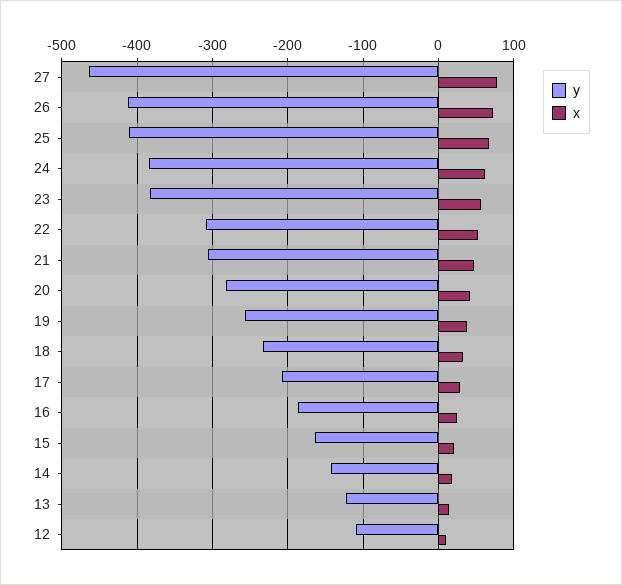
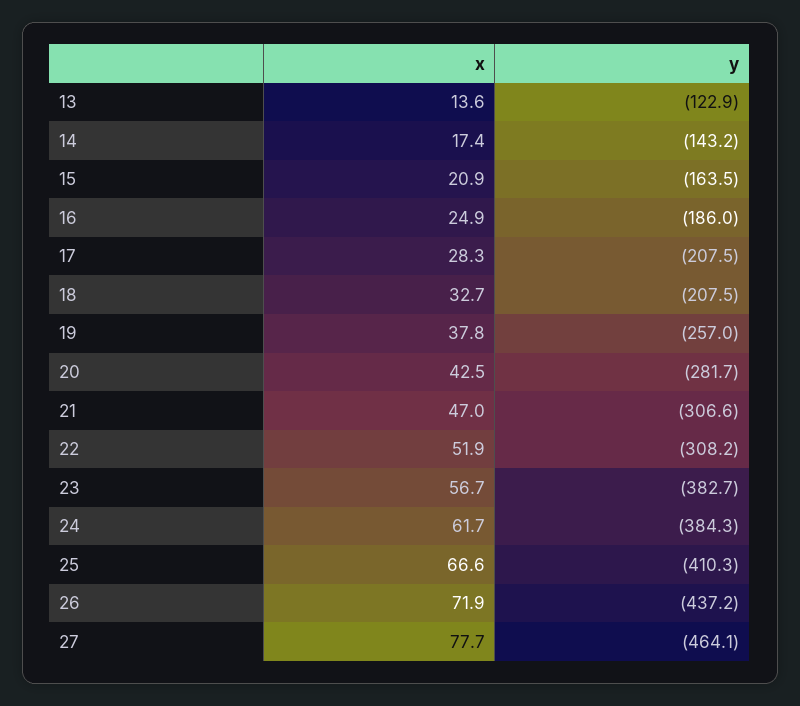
  {
    "y": {
      "27": -464.1,
-     "26": -410,
+     "26": -437.2,
      "25": -410.3,
      "24": -384.3,
      "23": -382.7,
      "22": -308.2,
      "21": -306.6,
      "20": -281.7,
      "19": -257,
-     "18": -230,
+     "18": -207.5,
      "17": -207.5,
      "16": -186,
      "15": -163.5,
      "14": -143.2,
-     "13": -122.9,
+     "13": -122.9
-     "12": -110
    },
    "x": {
      "27": 77.7,
      "26": 71.9,
      "25": 66.6,
      "24": 61.7,
      "23": 56.7,
      "22": 51.9,
      "21": 47,
      "20": 42.5,
      "19": 37.8,
      "18": 32.7,
      "17": 28.3,
      "16": 24.9,
      "15": 20.9,
      "14": 17.4,
-     "13": 13.6,
+     "13": 13.6
-     "12": 10
    }
  }

